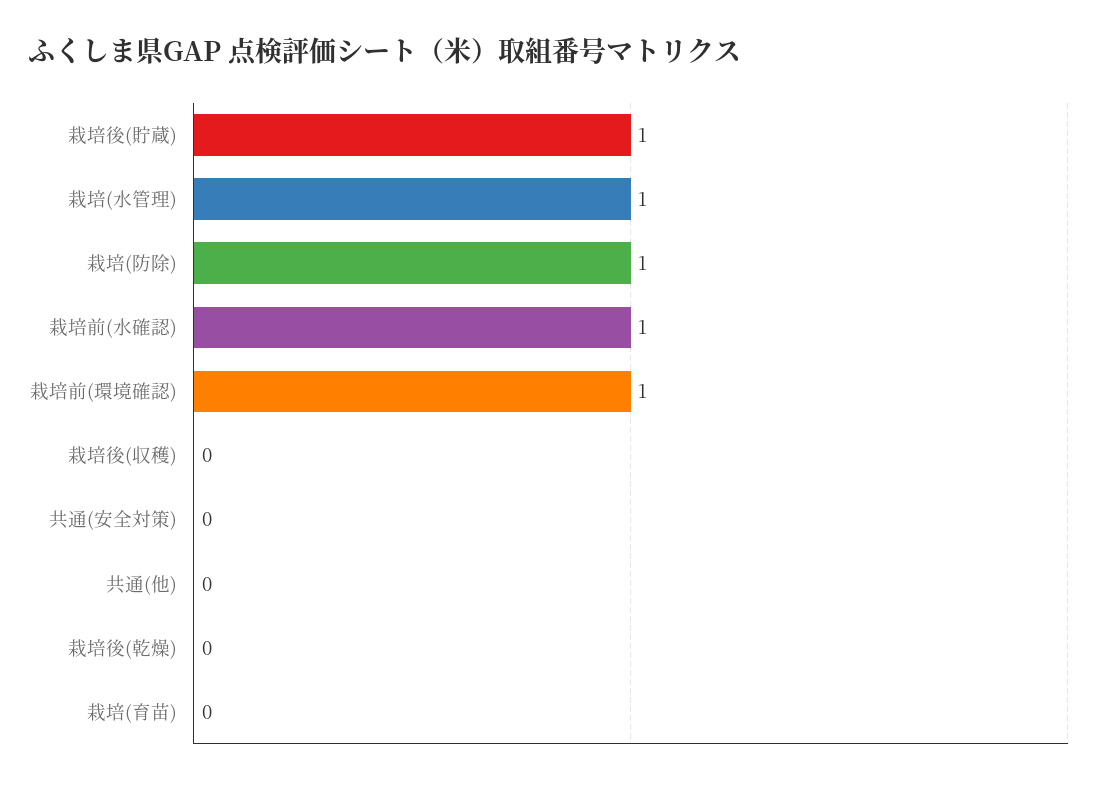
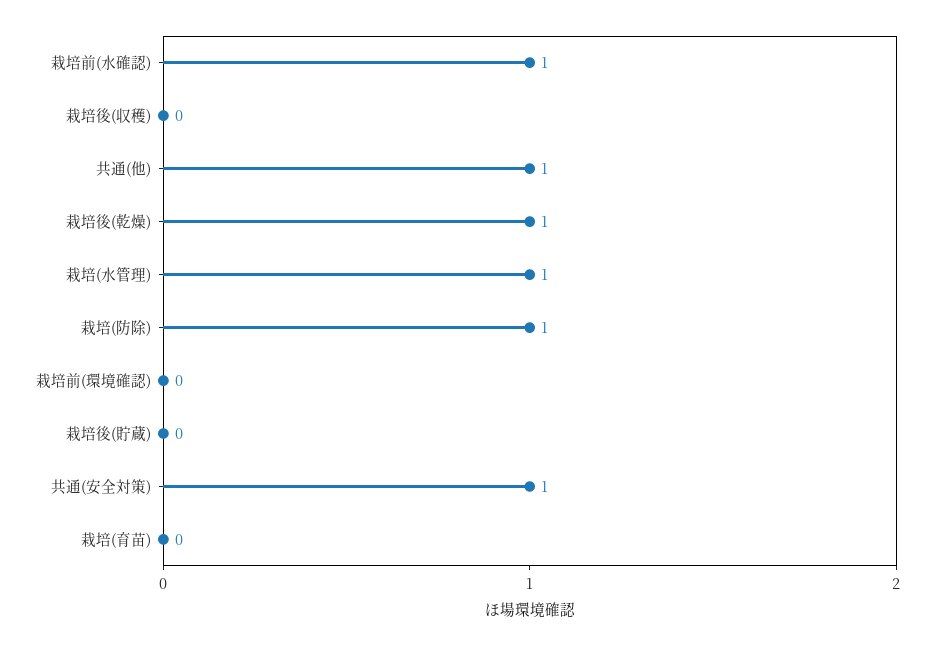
  {
-   "栽培後(貯蔵)": 1,
+   "栽培後(貯蔵)": 0,
    "栽培(水管理)": 1,
    "栽培(防除)": 1,
    "栽培前(水確認)": 1,
-   "栽培前(環境確認)": 1,
+   "栽培前(環境確認)": 0,
    "栽培後(収穫)": 0,
-   "共通(安全対策)": 0,
+   "共通(安全対策)": 1,
-   "共通(他)": 0,
+   "共通(他)": 1,
-   "栽培後(乾燥)": 0,
+   "栽培後(乾燥)": 1,
    "栽培(育苗)": 0
  }

